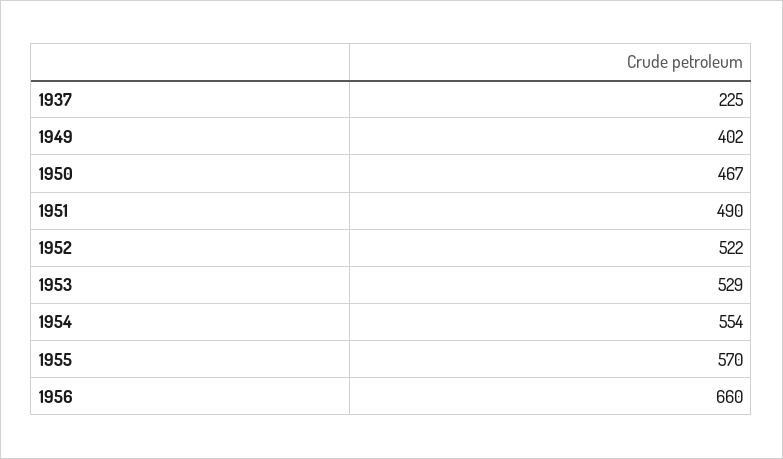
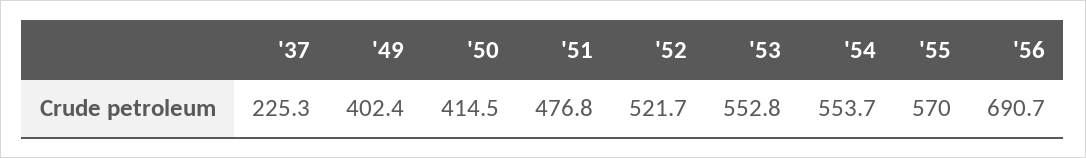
  {
    "1937": 225.3,
    "1949": 402.4,
-   "1950": 467,
+   "1950": 414.5,
-   "1951": 490,
+   "1951": 476.8,
    "1952": 521.7,
-   "1953": 529,
+   "1953": 552.8,
    "1954": 553.7,
    "1955": 570,
-   "1956": 660
+   "1956": 690.7
  }

